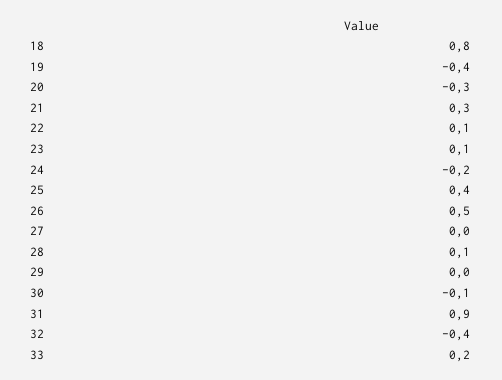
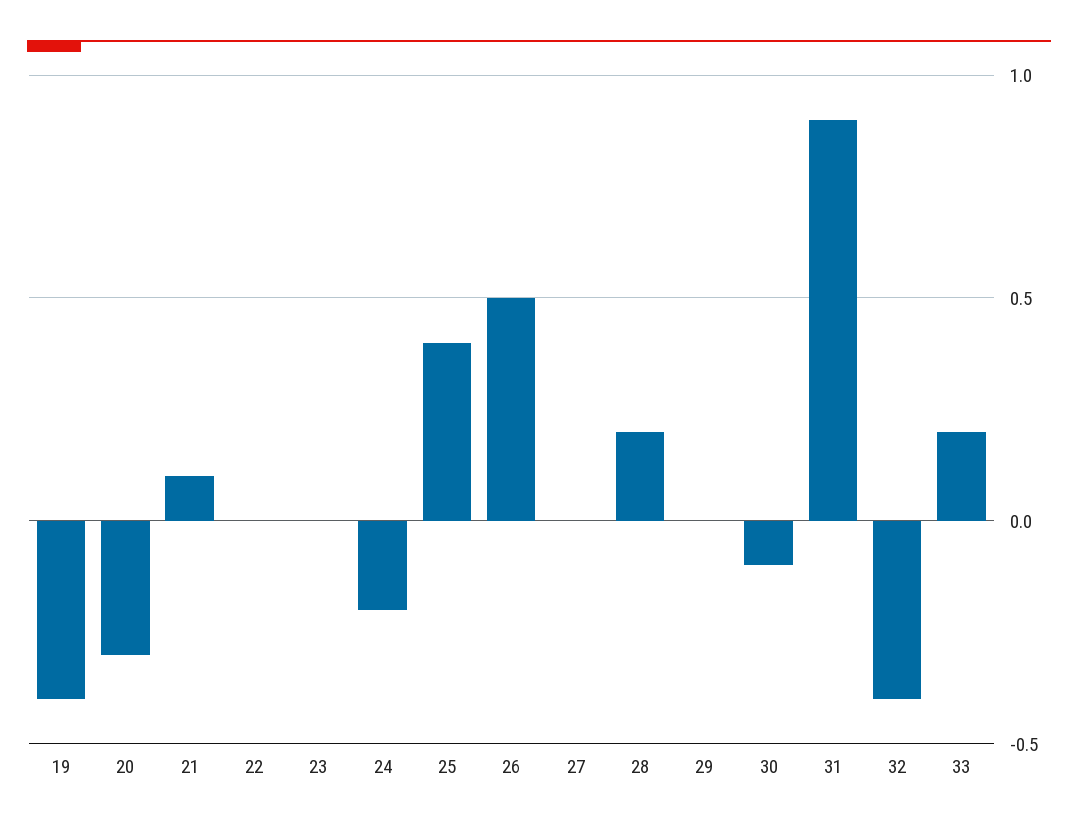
  {
-   "18": 0.8,
    "19": -0.4,
    "20": -0.3,
-   "21": 0.3,
+   "21": 0.1,
-   "22": 0.1,
+   "22": 0,
-   "23": 0.1,
+   "23": 0,
    "24": -0.2,
    "25": 0.4,
    "26": 0.5,
    "27": 0,
-   "28": 0.1,
+   "28": 0.2,
    "29": 0,
    "30": -0.1,
    "31": 0.9,
    "32": -0.4,
    "33": 0.2
  }

